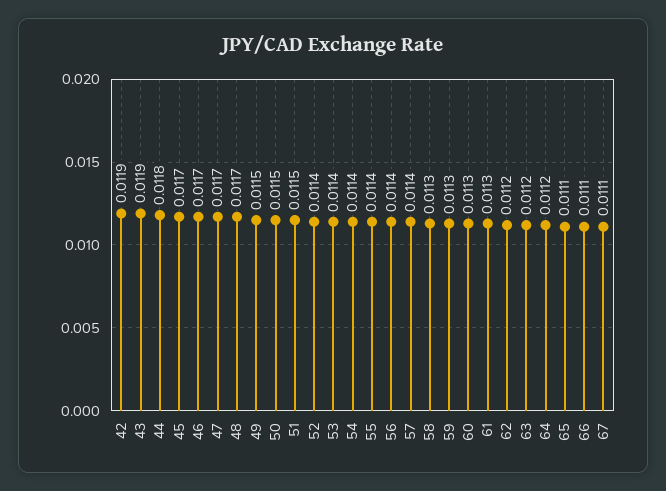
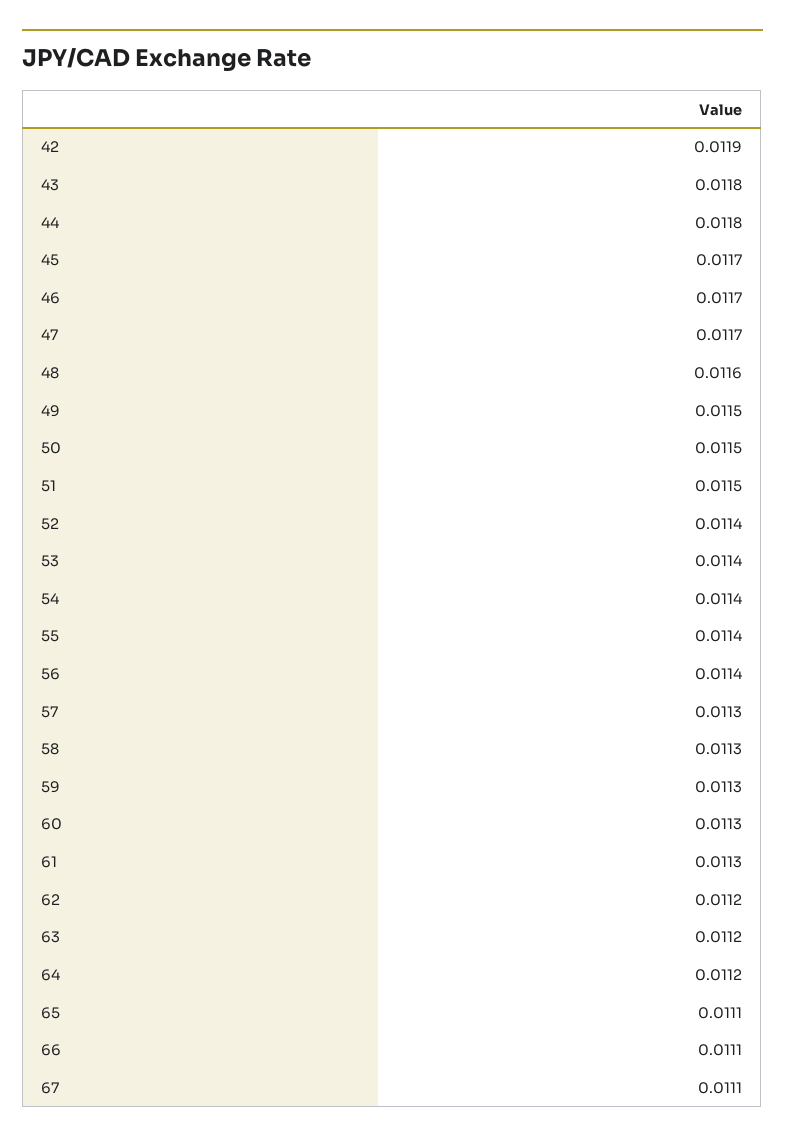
  {
    "42": 0.0119,
-   "43": 0.0119,
+   "43": 0.0118,
    "44": 0.0118,
    "45": 0.0117,
    "46": 0.0117,
    "47": 0.0117,
-   "48": 0.0117,
+   "48": 0.0116,
    "49": 0.0115,
    "50": 0.0115,
    "51": 0.0115,
    "52": 0.0114,
    "53": 0.0114,
    "54": 0.0114,
    "55": 0.0114,
    "56": 0.0114,
-   "57": 0.0114,
+   "57": 0.0113,
    "58": 0.0113,
    "59": 0.0113,
    "60": 0.0113,
    "61": 0.0113,
    "62": 0.0112,
    "63": 0.0112,
    "64": 0.0112,
    "65": 0.0111,
    "66": 0.0111,
    "67": 0.0111
  }

